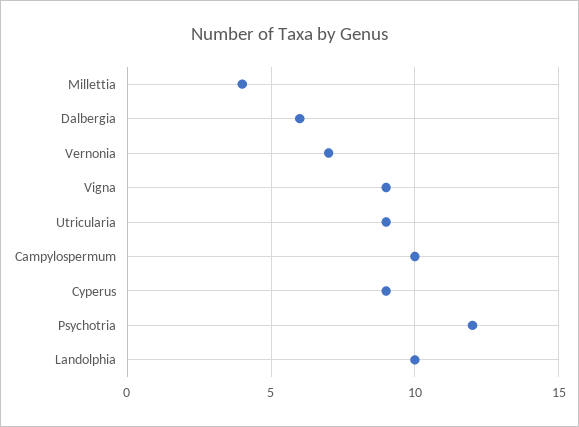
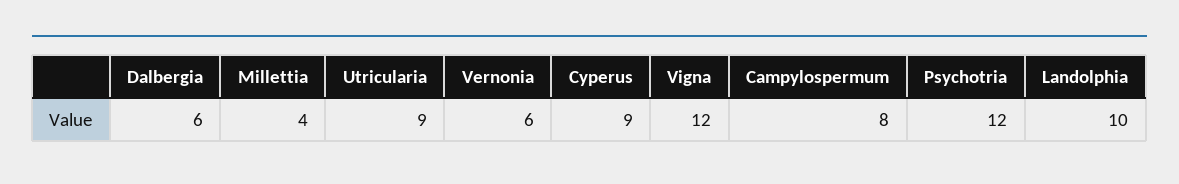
  {
    "Millettia": 4,
    "Dalbergia": 6,
-   "Vernonia": 7,
+   "Vernonia": 6,
-   "Vigna": 9,
+   "Vigna": 12,
    "Utricularia": 9,
-   "Campylospermum": 10,
+   "Campylospermum": 8,
    "Cyperus": 9,
    "Psychotria": 12,
    "Landolphia": 10
  }

